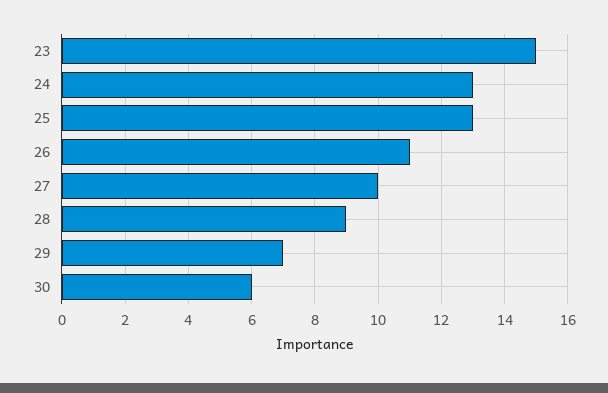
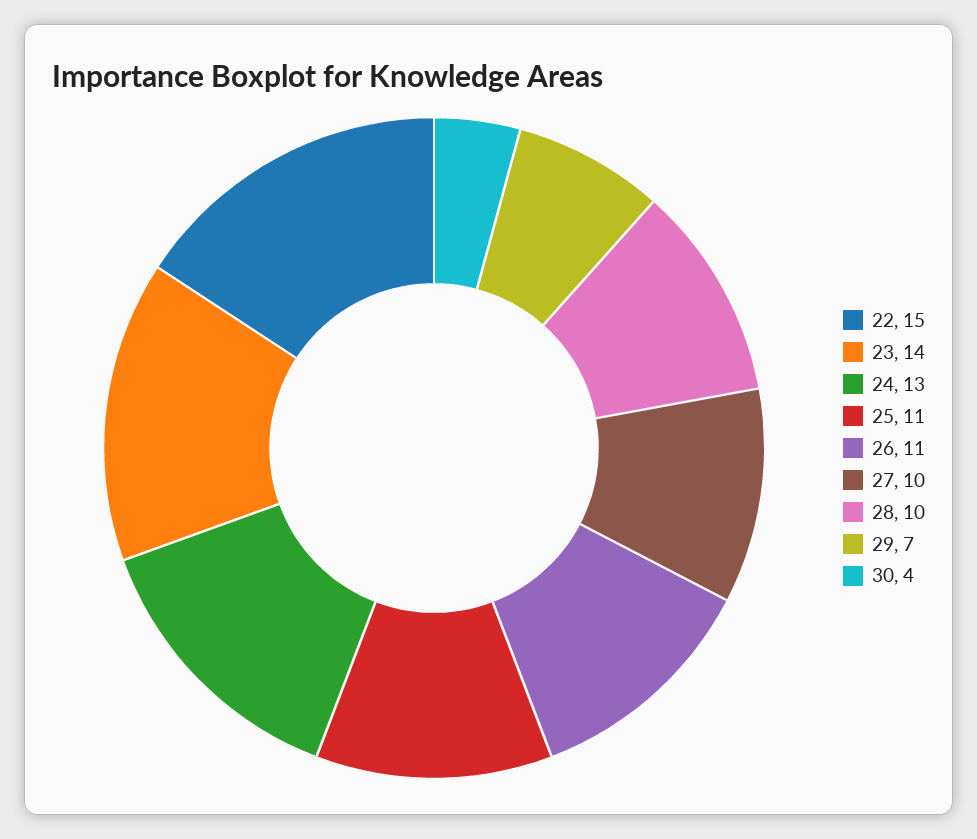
  {
-   "23": 15,
+   "23": 14,
    "24": 13,
-   "25": 13,
+   "25": 11,
    "26": 11,
    "27": 10,
-   "28": 9,
+   "28": 10,
    "29": 7,
-   "30": 6
+   "30": 4,
+   "22": 15
  }

